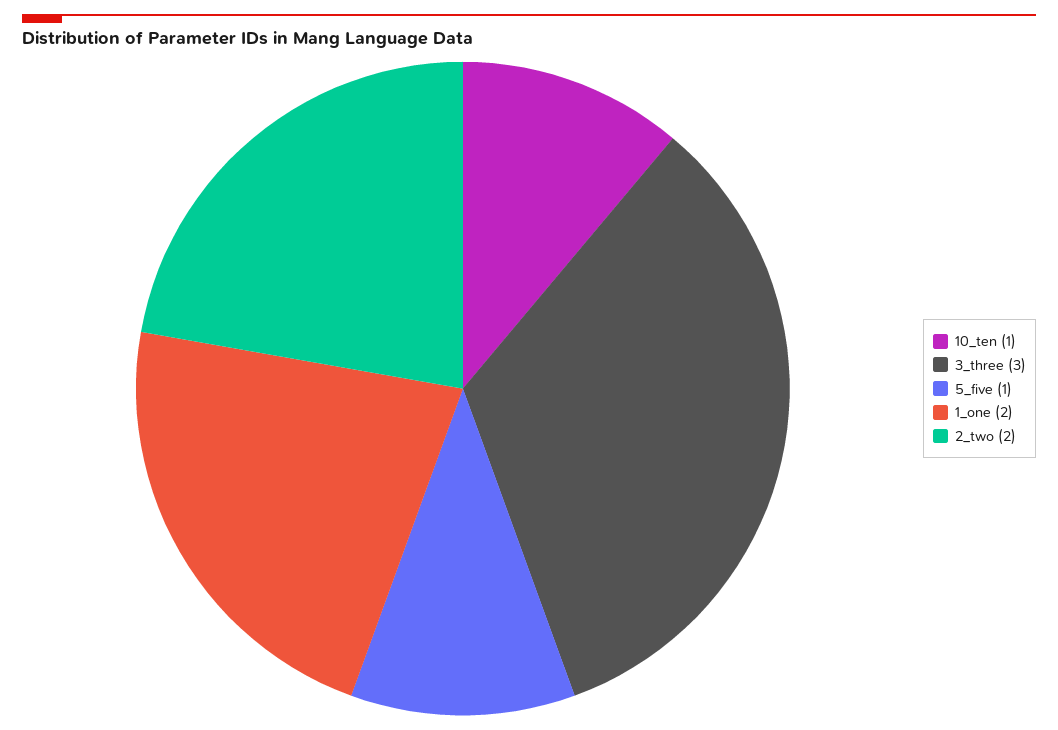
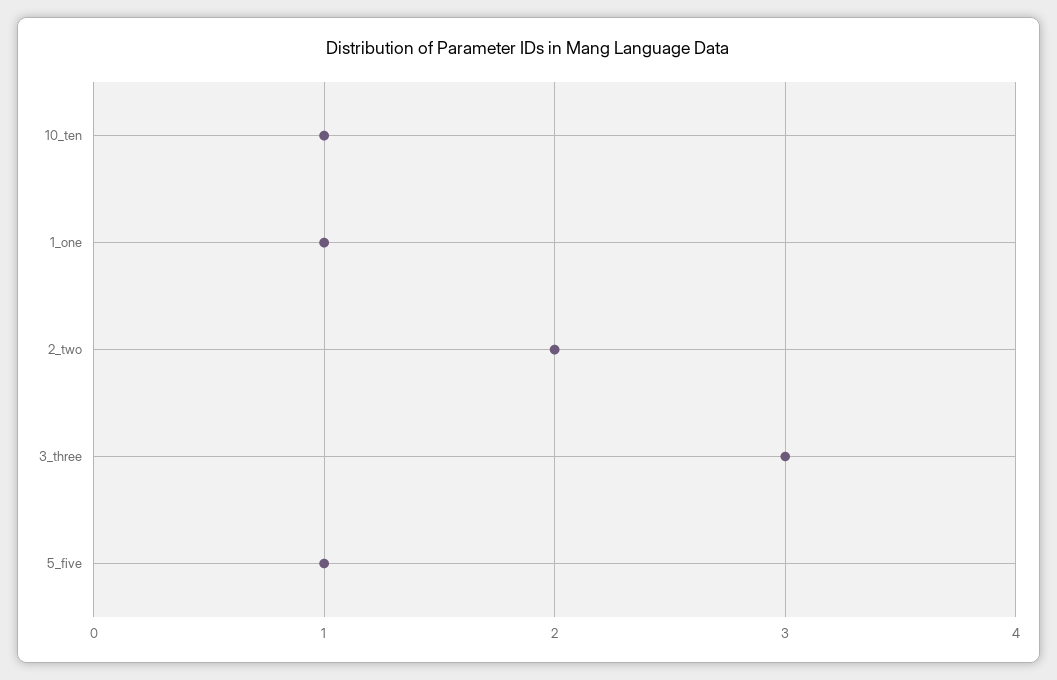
  {
    "10_ten": 1,
    "3_three": 3,
    "5_five": 1,
-   "1_one": 2,
+   "1_one": 1,
    "2_two": 2
  }

